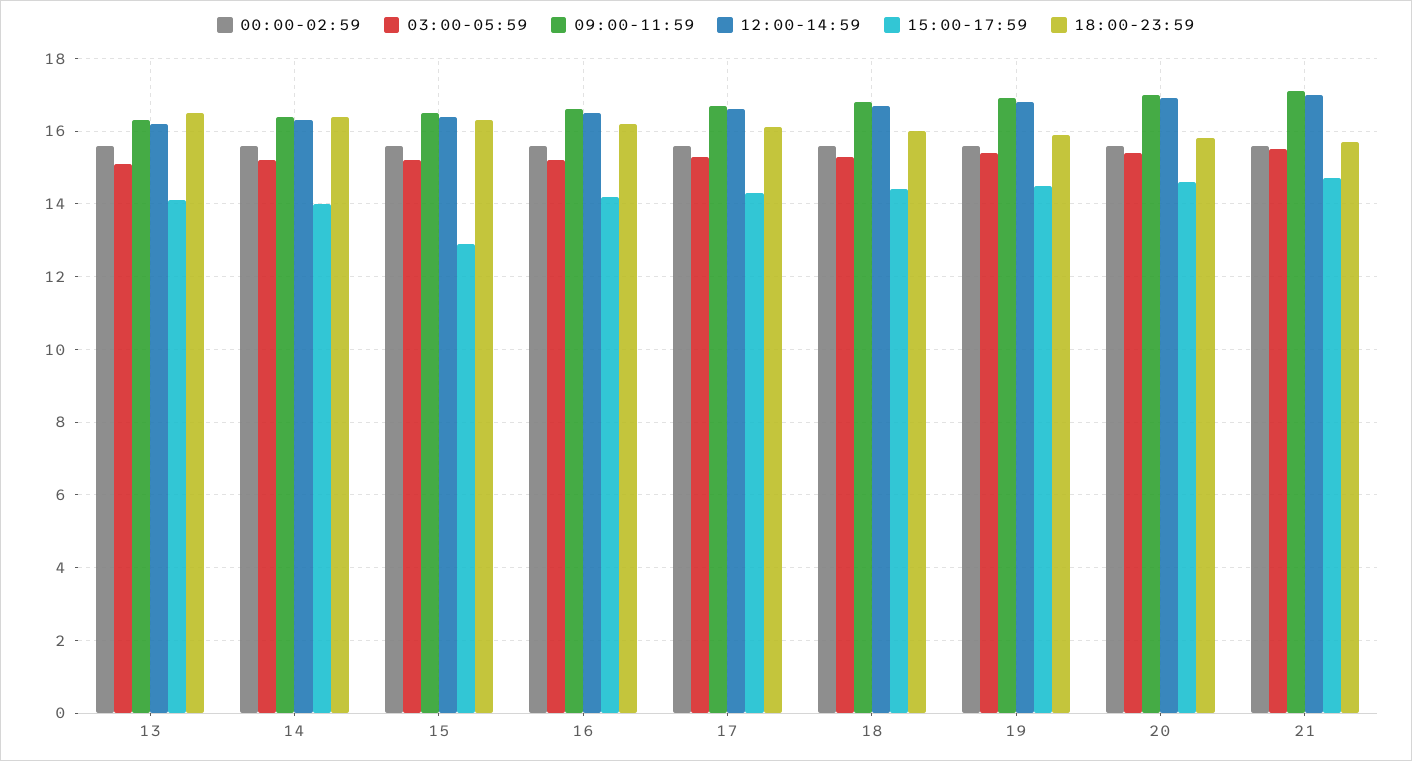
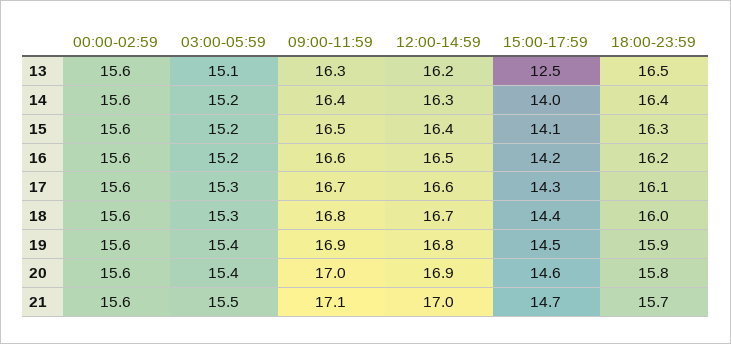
  {
    "00:00-02:59": {
      "13": 15.6,
      "14": 15.6,
      "15": 15.6,
      "16": 15.6,
      "17": 15.6,
      "18": 15.6,
      "19": 15.6,
      "20": 15.6,
      "21": 15.6
    },
    "03:00-05:59": {
      "13": 15.1,
      "14": 15.2,
      "15": 15.2,
      "16": 15.2,
      "17": 15.3,
      "18": 15.3,
      "19": 15.4,
      "20": 15.4,
      "21": 15.5
    },
    "09:00-11:59": {
      "13": 16.3,
      "14": 16.4,
      "15": 16.5,
      "16": 16.6,
      "17": 16.7,
      "18": 16.8,
      "19": 16.9,
      "20": 17,
      "21": 17.1
    },
    "12:00-14:59": {
      "13": 16.2,
      "14": 16.3,
      "15": 16.4,
      "16": 16.5,
      "17": 16.6,
      "18": 16.7,
      "19": 16.8,
      "20": 16.9,
      "21": 17
    },
    "15:00-17:59": {
-     "13": 14,
+     "13": 12.5,
      "14": 14,
-     "15": 13,
+     "15": 14.1,
      "16": 14.2,
      "17": 14.3,
      "18": 14.4,
      "19": 14.5,
      "20": 14.6,
      "21": 14.7
    },
    "18:00-23:59": {
      "13": 16.5,
      "14": 16.4,
      "15": 16.3,
      "16": 16.2,
      "17": 16.1,
      "18": 16,
      "19": 15.9,
      "20": 15.8,
      "21": 15.7
    }
  }

